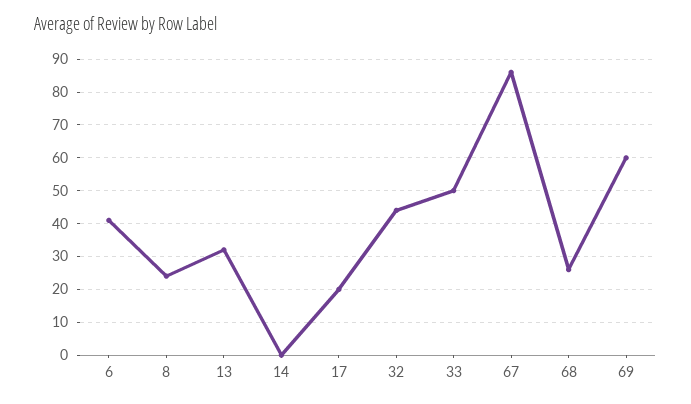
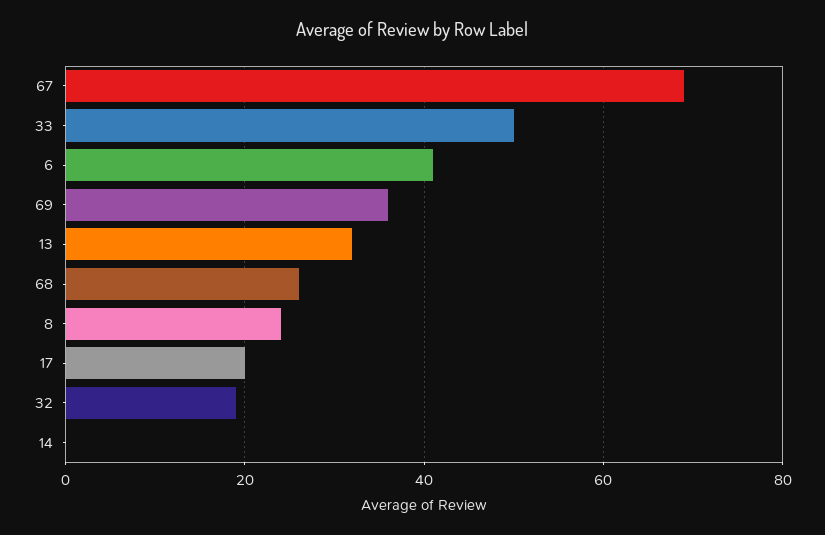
  {
    "6": 40,
    "8": 25,
    "13": 30,
    "14": 0,
    "17": 20,
-   "32": 45,
+   "32": 20,
    "33": 50,
-   "67": 85,
+   "67": 70,
    "68": 25,
-   "69": 60
+   "69": 35
  }

